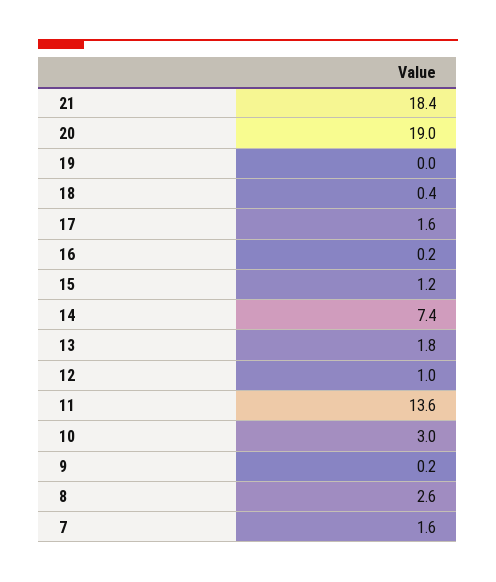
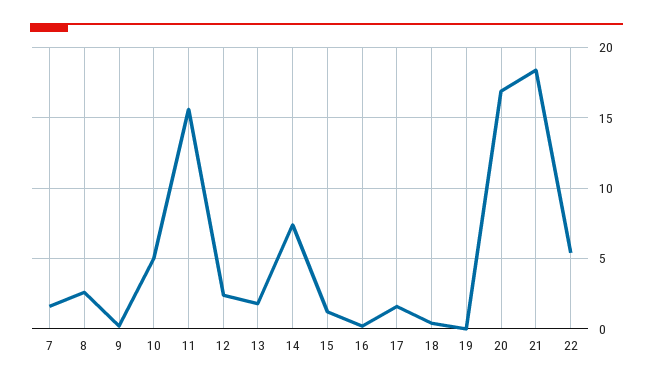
  {
    "21": 18.4,
-   "20": 19,
+   "20": 17,
    "19": 0,
    "18": 0.4,
    "17": 1.6,
    "16": 0.2,
    "15": 1.2,
    "14": 7.4,
    "13": 1.8,
-   "12": 1,
+   "12": 2.5,
-   "11": 13.6,
+   "11": 15.5,
-   "10": 3,
+   "10": 5,
    "9": 0.2,
    "8": 2.6,
-   "7": 1.6
+   "7": 1.6,
+   "22": 5.5
  }

